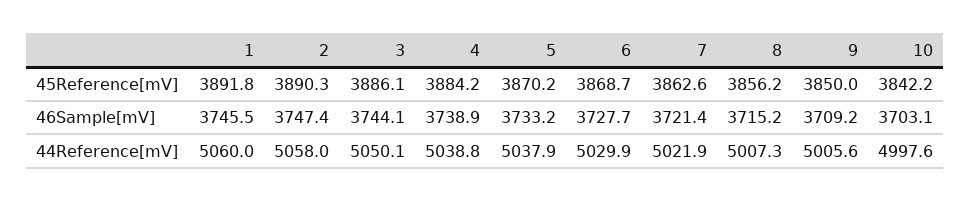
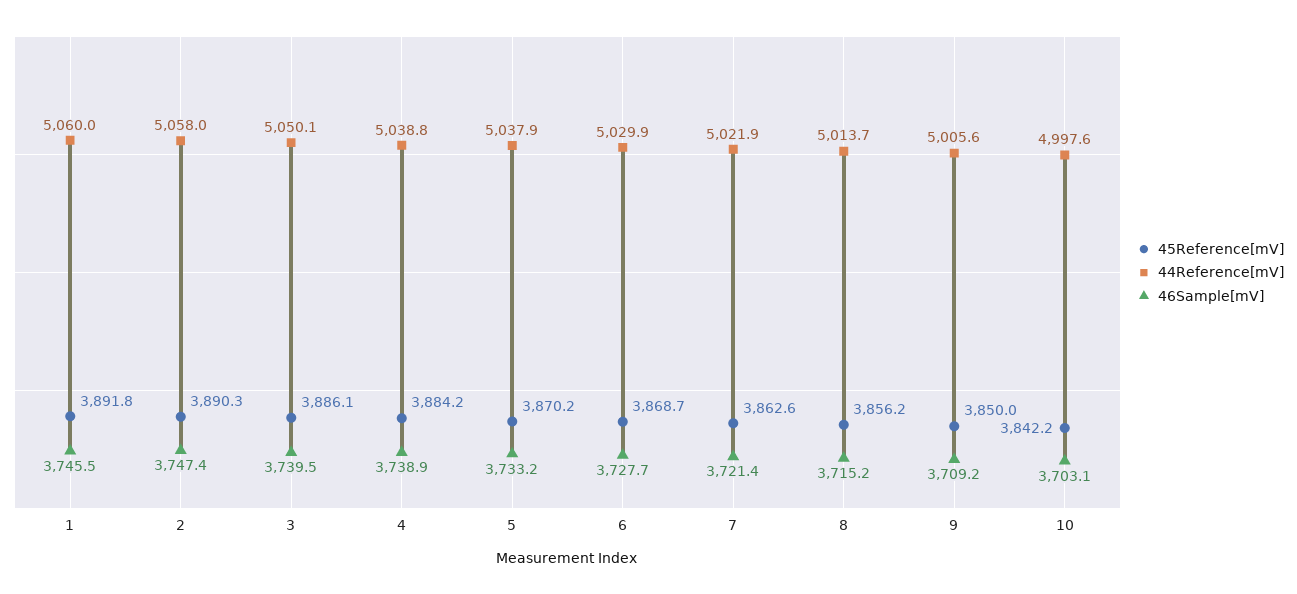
  {
    "45Reference[mV]": {
      "1": 3891.8,
      "2": 3890.3,
      "3": 3886.1,
      "4": 3884.2,
      "5": 3870.2,
      "6": 3868.7,
      "7": 3862.6,
      "8": 3856.2,
      "9": 3850,
      "10": 3842.2
    },
    "46Sample[mV]": {
      "1": 3745.5,
      "2": 3747.4,
-     "3": 3744.1,
+     "3": 3739.5,
      "4": 3738.9,
      "5": 3733.2,
      "6": 3727.7,
      "7": 3721.4,
      "8": 3715.2,
      "9": 3709.2,
      "10": 3703.1
    },
    "44Reference[mV]": {
      "1": 5060,
      "2": 5058,
      "3": 5050.1,
      "4": 5038.8,
      "5": 5037.9,
      "6": 5029.9,
      "7": 5021.9,
-     "8": 5007.3,
+     "8": 5013.7,
      "9": 5005.6,
      "10": 4997.6
    }
  }

